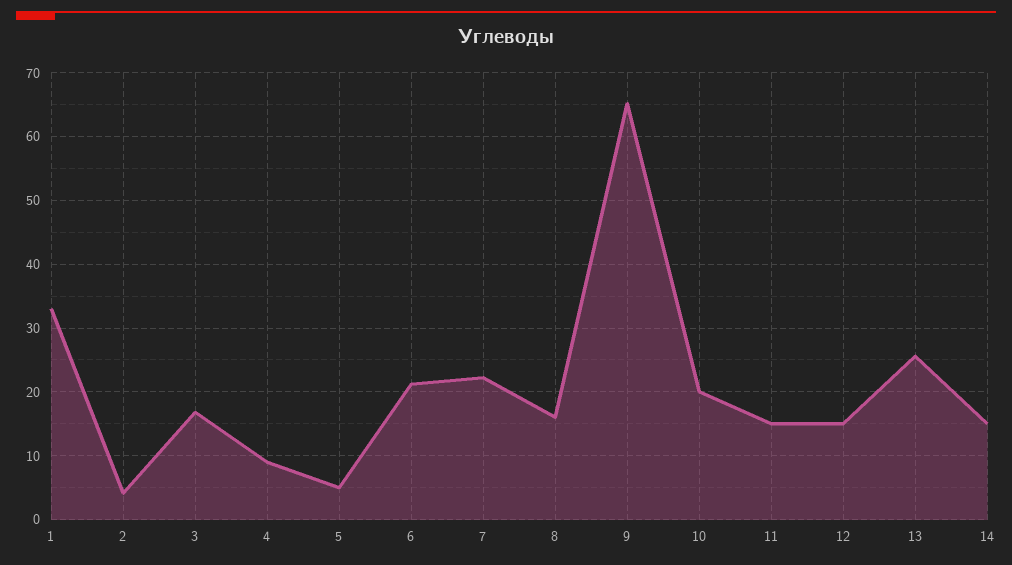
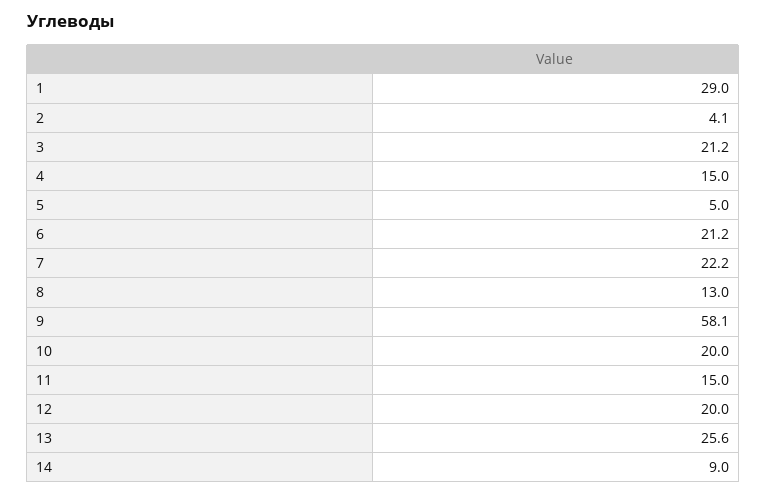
  {
-   "1": 33,
+   "1": 29,
    "2": 4.1,
-   "3": 17,
+   "3": 21.2,
-   "4": 9,
+   "4": 15,
    "5": 5,
    "6": 21.2,
    "7": 22.2,
-   "8": 16,
+   "8": 13,
-   "9": 65,
+   "9": 58.1,
    "10": 20,
    "11": 15,
-   "12": 15,
+   "12": 20,
    "13": 25.6,
-   "14": 15
+   "14": 9
  }

